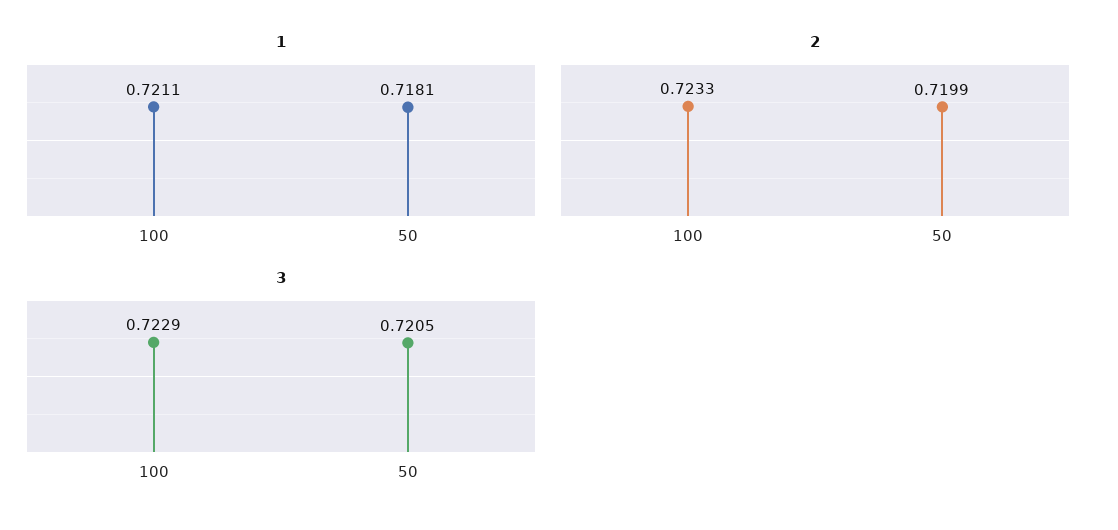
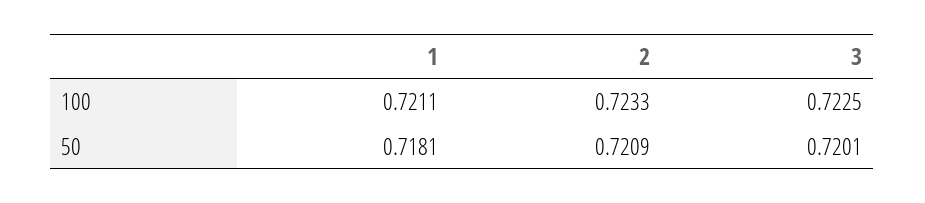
  {
    "1": {
      "100": 0.7211,
      "50": 0.7181
    },
    "2": {
      "100": 0.7233,
-     "50": 0.7199
+     "50": 0.7209
    },
    "3": {
-     "100": 0.7229,
+     "100": 0.7225,
-     "50": 0.7205
+     "50": 0.7201
    }
  }

